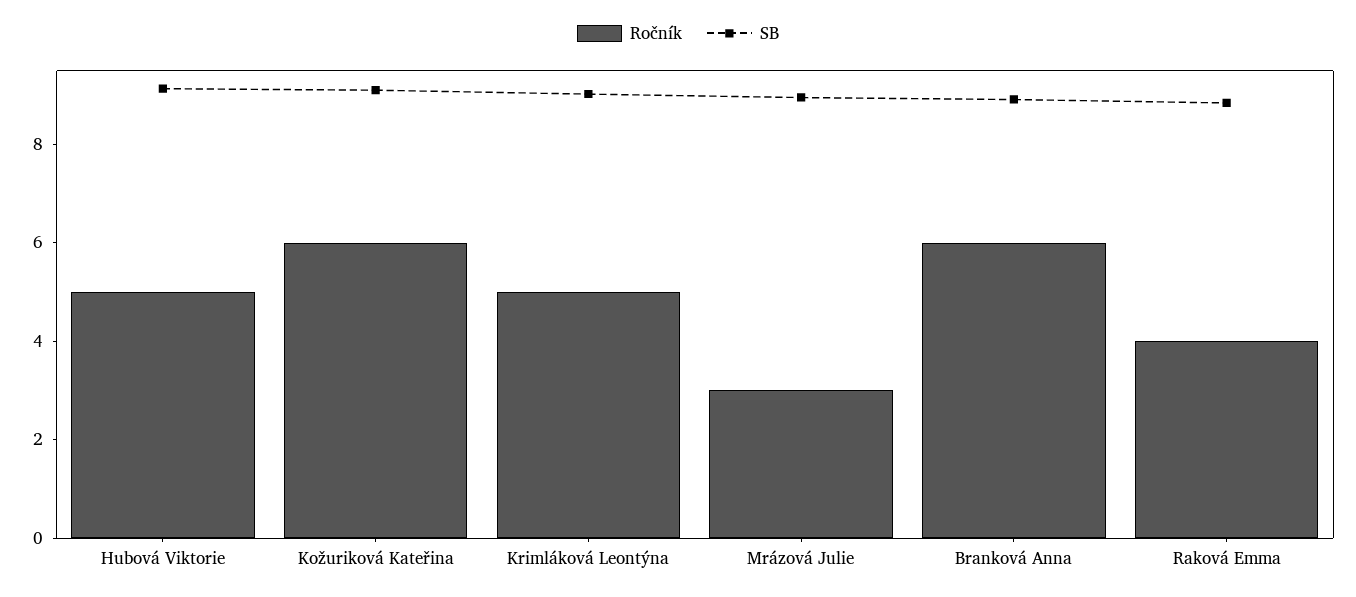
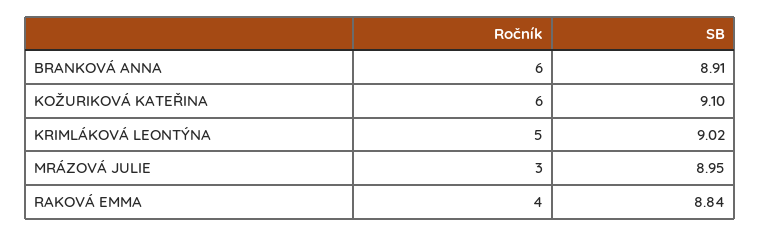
  {
    "Ročník": {
-     "Hubová Viktorie": 5,
      "Kožuriková Kateřina": 6,
      "Krimláková Leontýna": 5,
      "Mrázová Julie": 3,
      "Branková Anna": 6,
      "Raková Emma": 4
    },
    "SB": {
-     "Hubová Viktorie": 9,
      "Kožuriková Kateřina": 9.1,
      "Krimláková Leontýna": 9.02,
      "Mrázová Julie": 8.95,
      "Branková Anna": 8.91,
      "Raková Emma": 8.84
    }
  }

